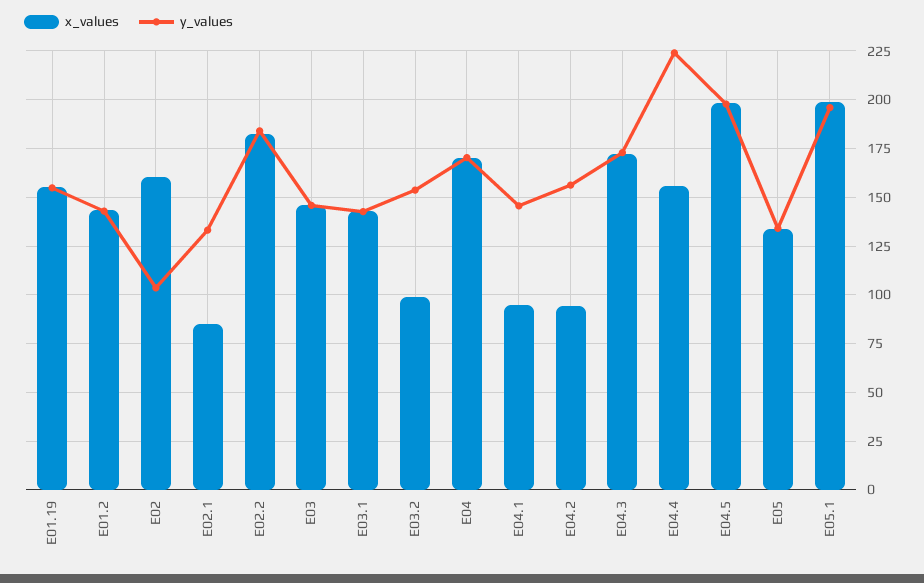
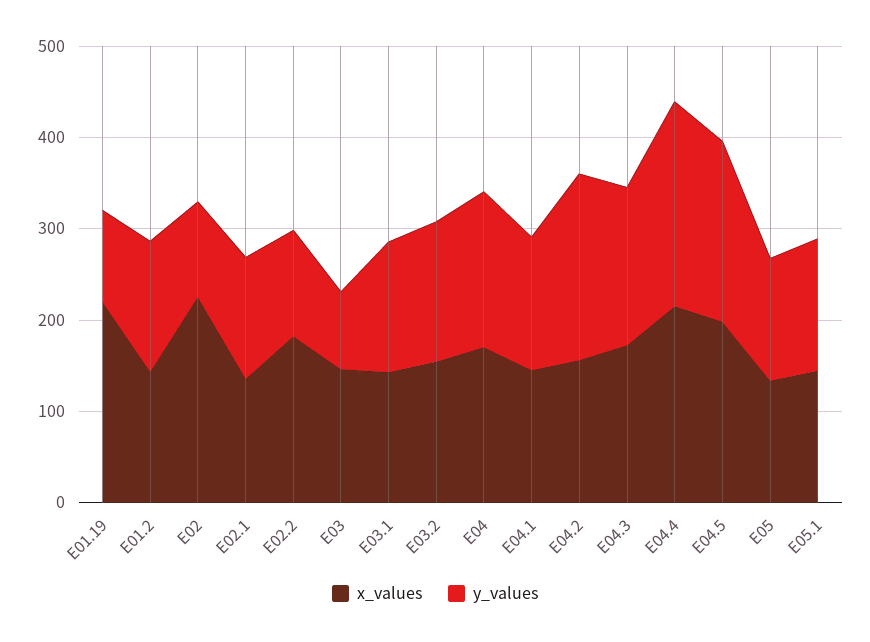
  {
    "x_values": {
-     "E01.19": 155,
+     "E01.19": 220,
      "E01.2": 145,
-     "E02": 160,
+     "E02": 220,
-     "E02.1": 85,
+     "E02.1": 140,
      "E02.2": 180,
      "E03": 145,
      "E03.1": 145,
-     "E03.2": 100,
+     "E03.2": 160,
      "E04": 170,
-     "E04.1": 95,
+     "E04.1": 140,
-     "E04.2": 95,
+     "E04.2": 160,
      "E04.3": 170,
-     "E04.4": 155,
+     "E04.4": 220,
      "E04.5": 200,
      "E05": 135,
-     "E05.1": 200
+     "E05.1": 140
    },
    "y_values": {
-     "E01.19": 155,
+     "E01.19": 100,
      "E01.2": 145,
      "E02": 105,
      "E02.1": 135,
-     "E02.2": 185,
+     "E02.2": 120,
-     "E03": 145,
+     "E03": 80,
      "E03.1": 145,
      "E03.2": 155,
      "E04": 170,
      "E04.1": 145,
-     "E04.2": 155,
+     "E04.2": 200,
      "E04.3": 175,
      "E04.4": 225,
      "E04.5": 200,
      "E05": 135,
-     "E05.1": 195
+     "E05.1": 140
    }
  }

